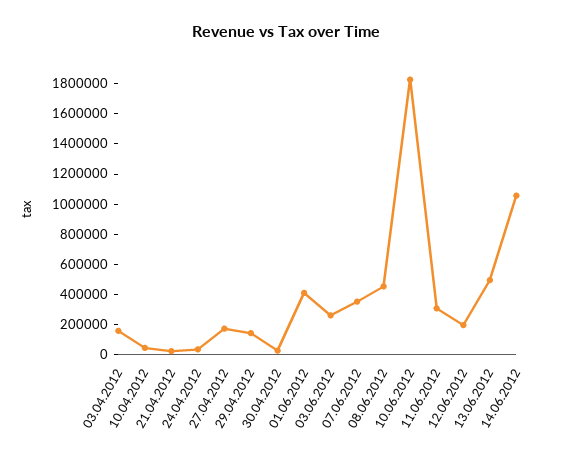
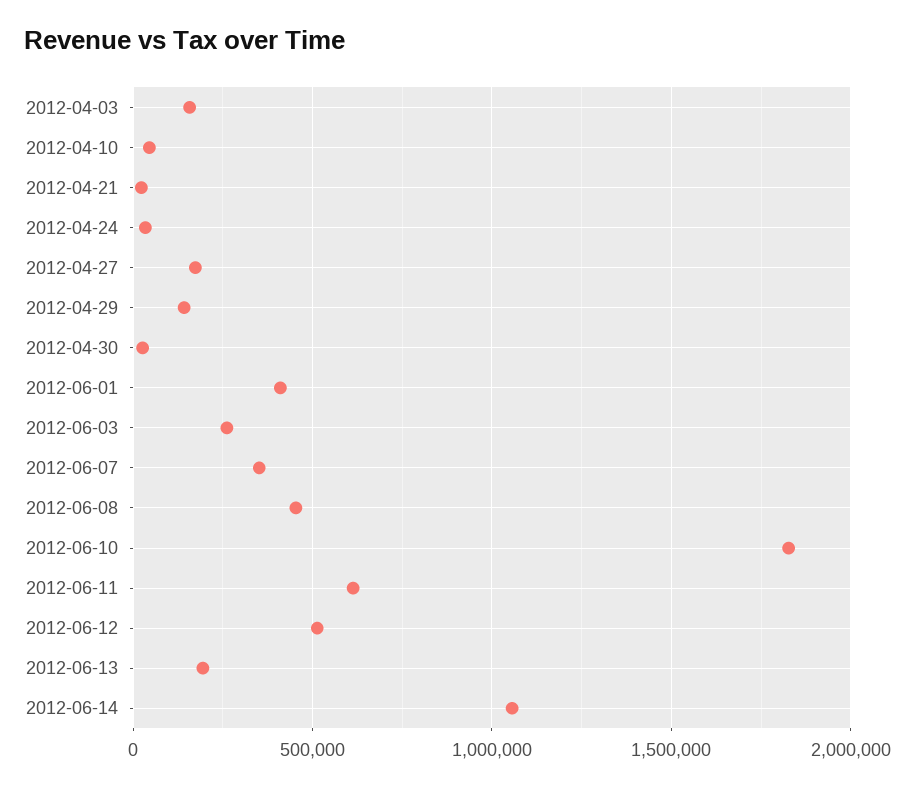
  {
    "03.04.2012": 150000,
    "10.04.2012": 50000,
    "21.04.2012": 0,
    "24.04.2012": 50000,
    "27.04.2012": 150000,
    "29.04.2012": 150000,
    "30.04.2012": 50000,
    "01.06.2012": 400000,
    "03.06.2012": 250000,
    "07.06.2012": 350000,
    "08.06.2012": 450000,
    "10.06.2012": 1850000,
-   "11.06.2012": 300000,
+   "11.06.2012": 600000,
-   "12.06.2012": 200000,
+   "12.06.2012": 500000,
-   "13.06.2012": 500000,
+   "13.06.2012": 200000,
    "14.06.2012": 1050000
  }

